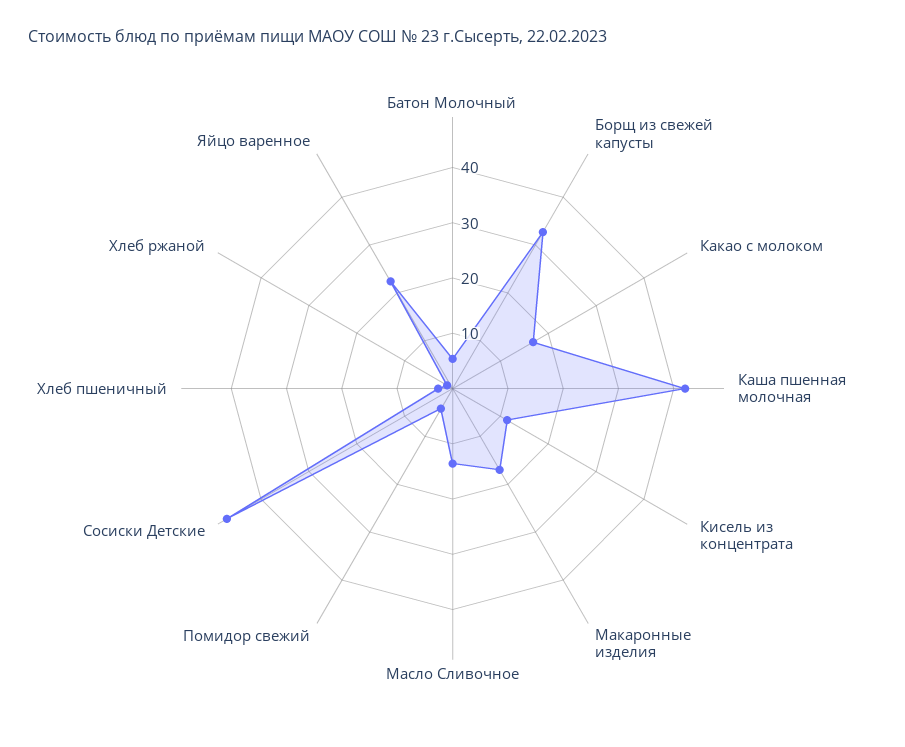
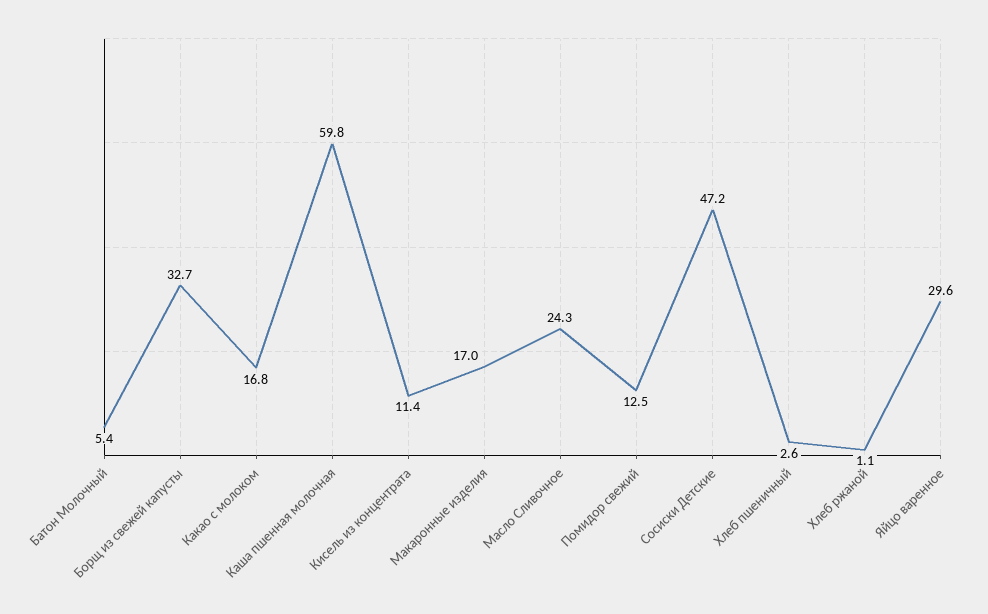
  {
    "Батон Молочный": 5.4,
    "Борщ из свежей капусты": 32.7,
    "Какао с молоком": 16.8,
-   "Каша пшенная молочная": 42,
+   "Каша пшенная молочная": 59.8,
    "Кисель из концентрата": 11.4,
    "Макаронные изделия": 17,
-   "Масло Сливочное": 14,
+   "Масло Сливочное": 24.3,
-   "Помидор свежий": 4,
+   "Помидор свежий": 12.5,
    "Сосиски Детские": 47.2,
    "Хлеб пшеничный": 2.6,
    "Хлеб ржаной": 1.1,
-   "Яйцо варенное": 22
+   "Яйцо варенное": 29.6
  }

